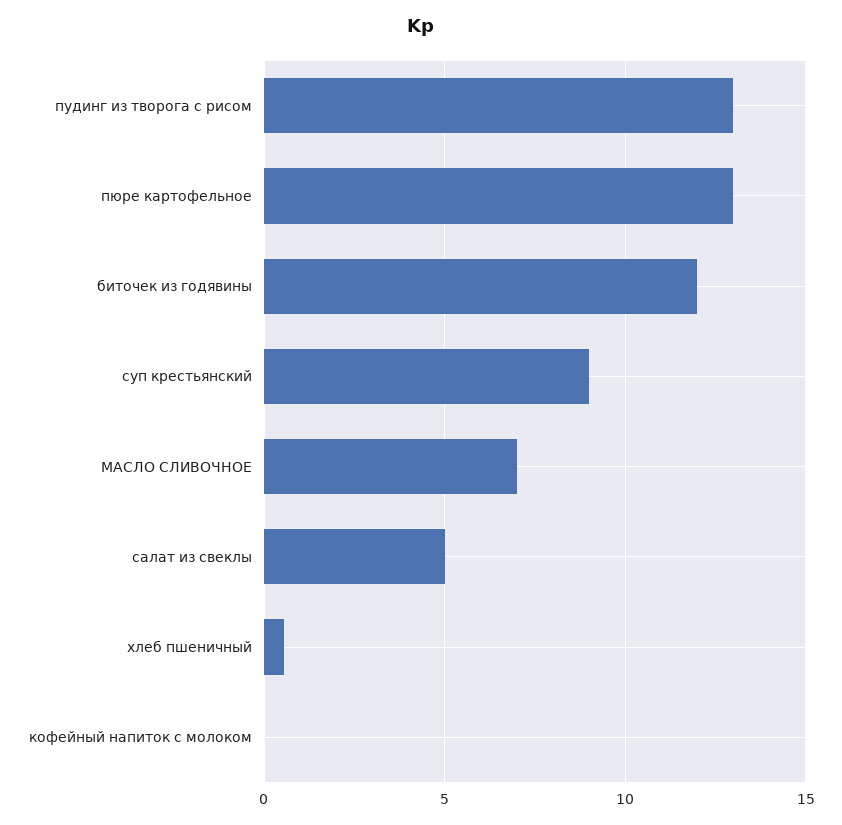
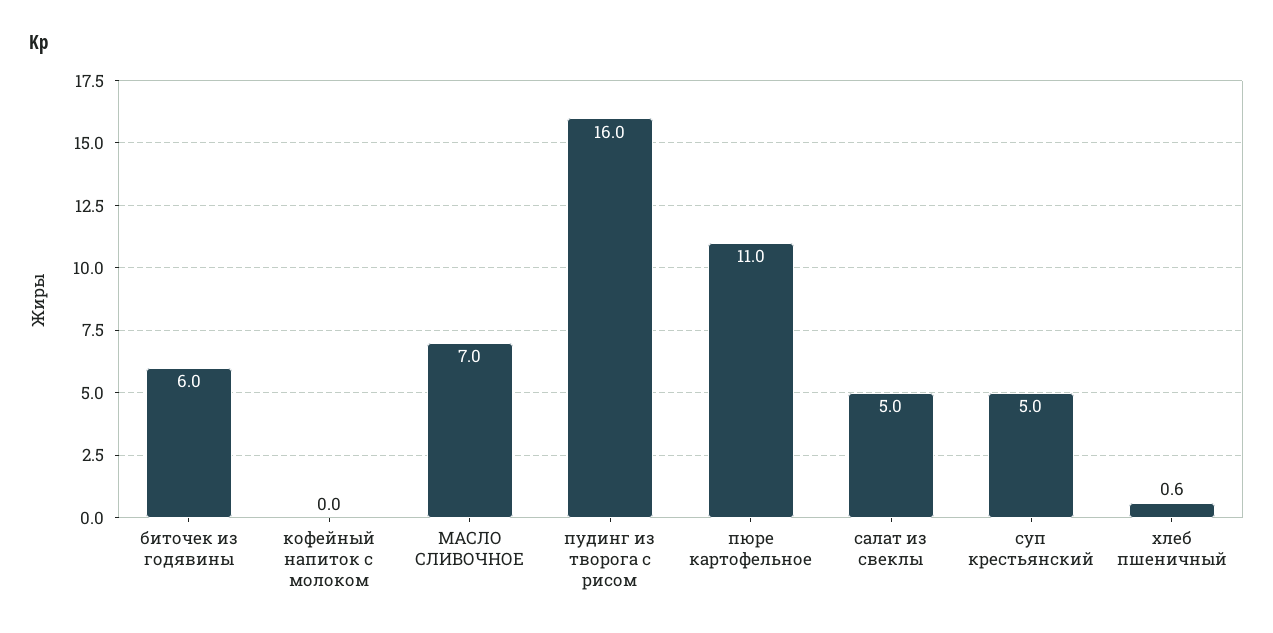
  {
-   "пудинг из творога с рисом": 13,
+   "пудинг из творога с рисом": 16,
-   "пюре картофельное": 13,
+   "пюре картофельное": 11,
-   "биточек из годявины": 12,
+   "биточек из годявины": 6,
-   "суп крестьянский": 9,
+   "суп крестьянский": 5,
    "МАСЛО СЛИВОЧНОЕ": 7,
    "салат из свеклы": 5,
    "хлеб пшеничный": 0.6,
    "кофейный напиток с молоком": 0
  }

